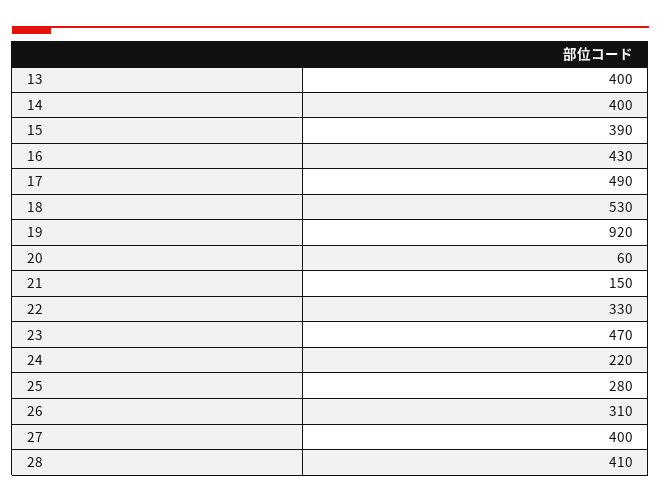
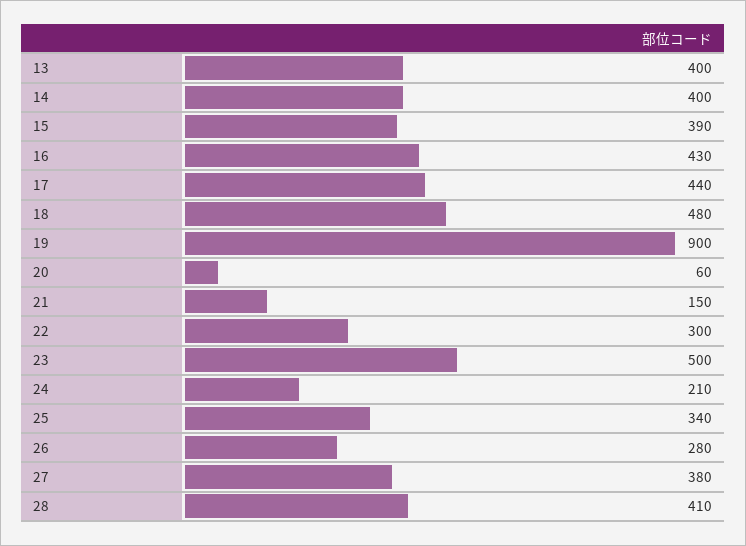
  {
    "13": 400,
    "14": 400,
    "15": 390,
    "16": 430,
-   "17": 490,
+   "17": 440,
-   "18": 530,
+   "18": 480,
-   "19": 920,
+   "19": 900,
    "20": 60,
    "21": 150,
-   "22": 330,
+   "22": 300,
-   "23": 470,
+   "23": 500,
-   "24": 220,
+   "24": 210,
-   "25": 280,
+   "25": 340,
-   "26": 310,
+   "26": 280,
-   "27": 400,
+   "27": 380,
    "28": 410
  }

